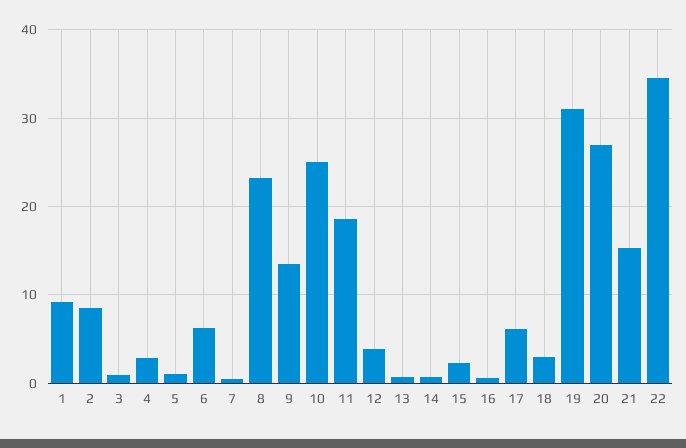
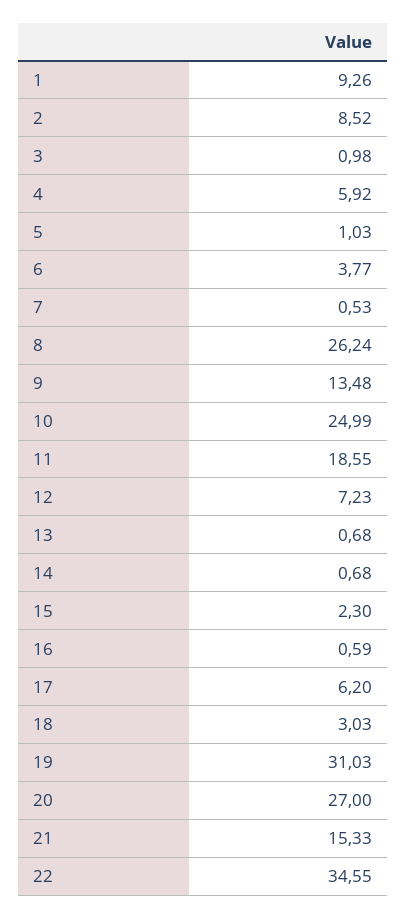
  {
    "1": 9.26,
    "2": 8.52,
    "3": 0.98,
-   "4": 3,
+   "4": 5.92,
    "5": 1.03,
-   "6": 6,
+   "6": 3.77,
    "7": 0.53,
-   "8": 23,
+   "8": 26.24,
    "9": 13.48,
    "10": 24.99,
    "11": 18.55,
-   "12": 4,
+   "12": 7.23,
    "13": 0.68,
    "14": 0.68,
    "15": 2.3,
    "16": 0.59,
    "17": 6.2,
    "18": 3.03,
    "19": 31.03,
    "20": 27,
    "21": 15.33,
    "22": 34.55
  }

